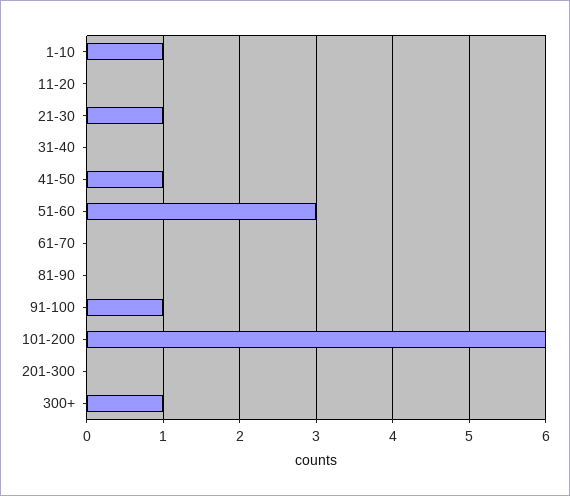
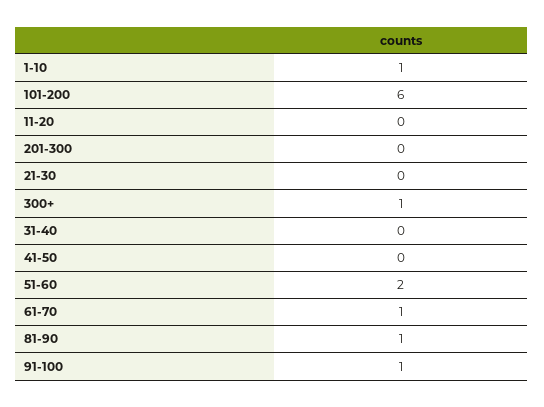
  {
    "1-10": 1,
    "11-20": 0,
-   "21-30": 1,
+   "21-30": 0,
    "31-40": 0,
-   "41-50": 1,
+   "41-50": 0,
-   "51-60": 3,
+   "51-60": 2,
-   "61-70": 0,
+   "61-70": 1,
-   "81-90": 0,
+   "81-90": 1,
    "91-100": 1,
    "101-200": 6,
    "201-300": 0,
    "300+": 1
  }

